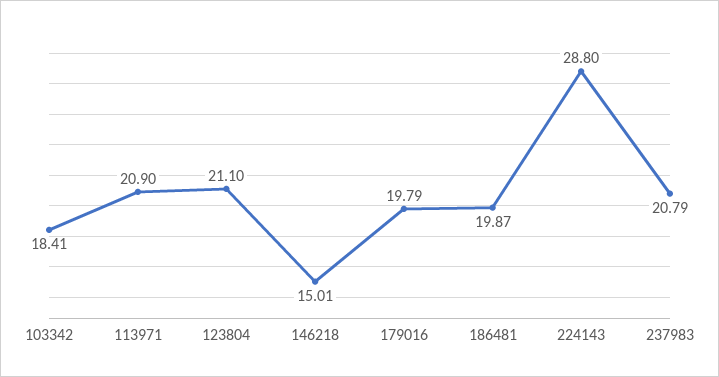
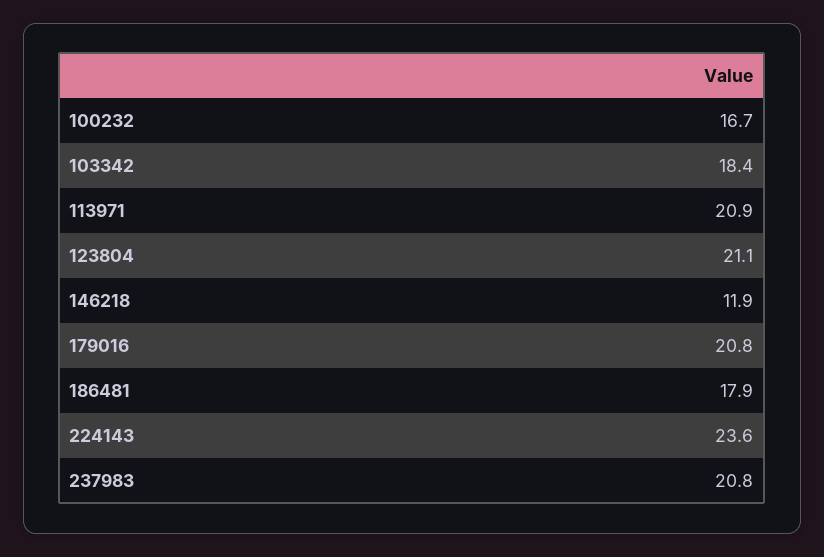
  {
    "103342": 18.41,
    "113971": 20.9,
    "123804": 21.1,
-   "146218": 15.01,
+   "146218": 11.9,
-   "179016": 19.79,
+   "179016": 20.8,
-   "186481": 19.87,
+   "186481": 17.9,
-   "224143": 28.8,
+   "224143": 23.6,
-   "237983": 20.79
+   "237983": 20.79,
+   "100232": 16.7
  }

